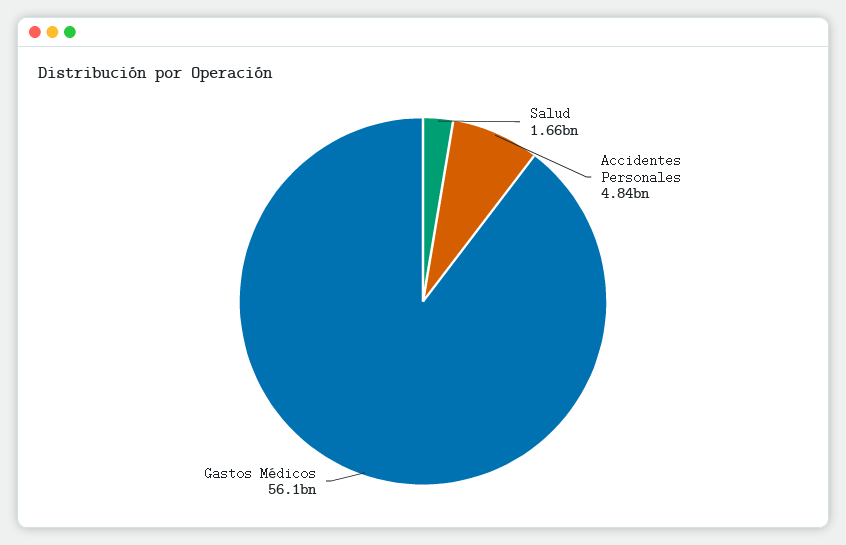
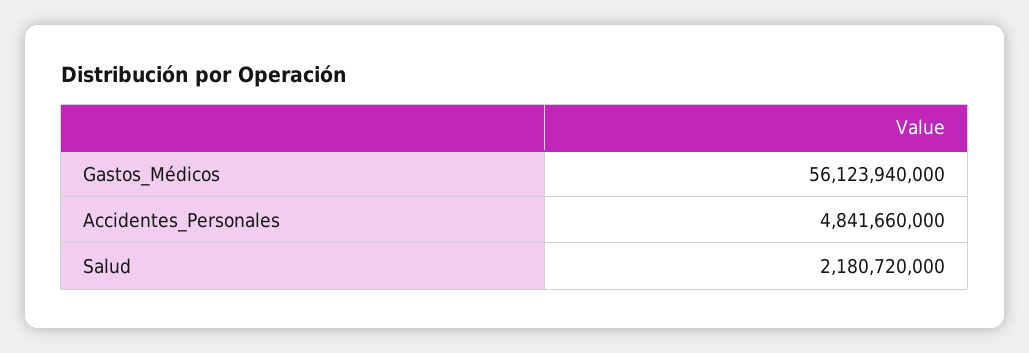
  {
-   "Salud": 1660000000,
+   "Salud": 2180720000,
    "Accidentes Personales": 4841660000,
    "Gastos Médicos": 56123940000
  }

